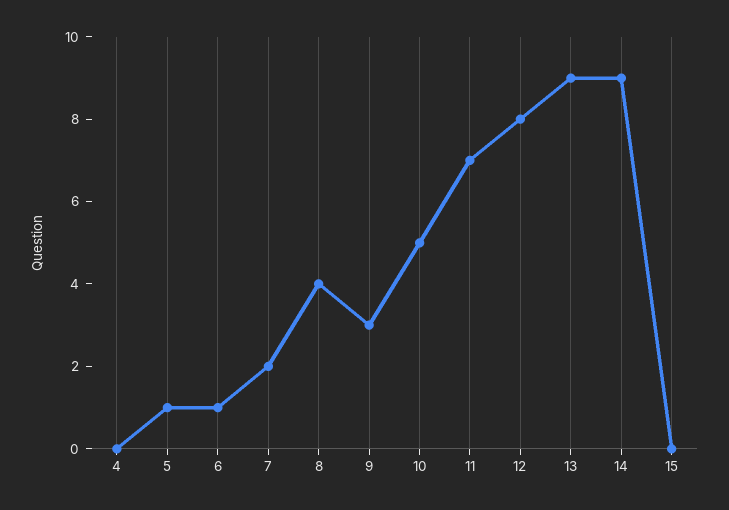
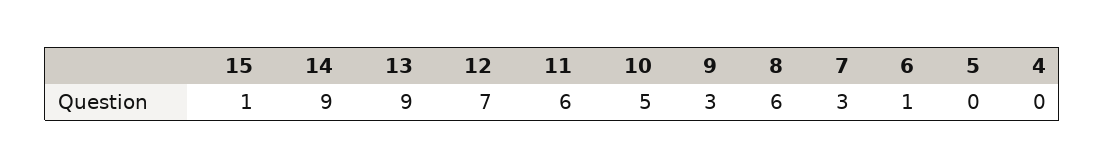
  {
    "4": 0,
-   "5": 1,
+   "5": 0,
    "6": 1,
-   "7": 2,
+   "7": 3,
-   "8": 4,
+   "8": 6,
    "9": 3,
    "10": 5,
-   "11": 7,
+   "11": 6,
-   "12": 8,
+   "12": 7,
    "13": 9,
    "14": 9,
-   "15": 0
+   "15": 1
  }

